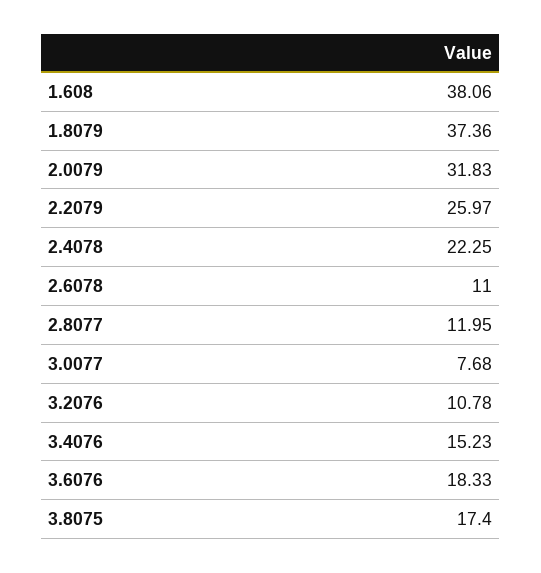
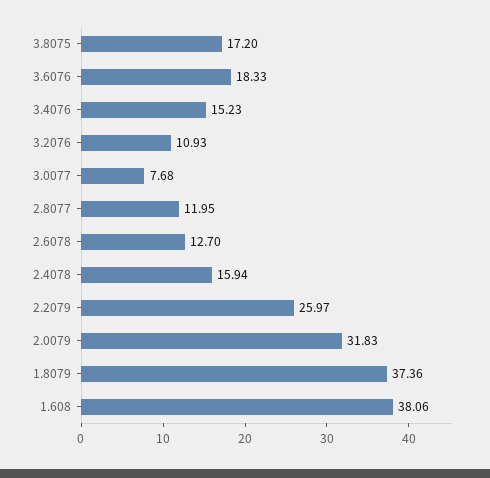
  {
    "1.608": 38.06,
    "1.8079": 37.36,
    "2.0079": 31.83,
    "2.2079": 25.97,
-   "2.4078": 22.25,
+   "2.4078": 15.94,
-   "2.6078": 11,
+   "2.6078": 12.7,
    "2.8077": 11.95,
    "3.0077": 7.68,
-   "3.2076": 10.78,
+   "3.2076": 10.93,
    "3.4076": 15.23,
    "3.6076": 18.33,
-   "3.8075": 17.4
+   "3.8075": 17.2
  }

